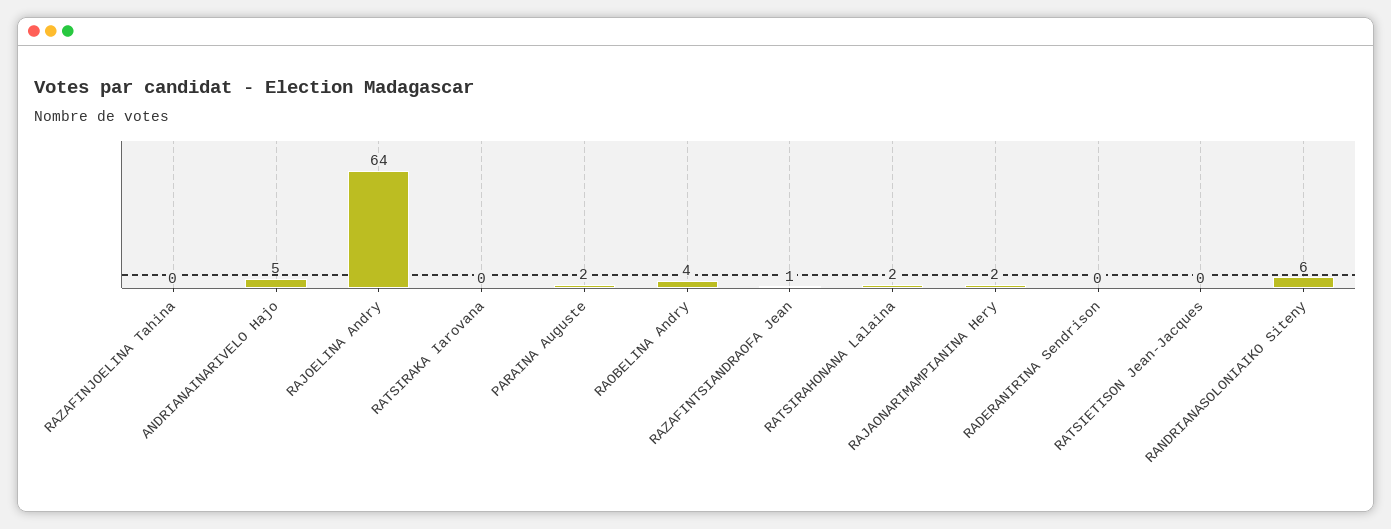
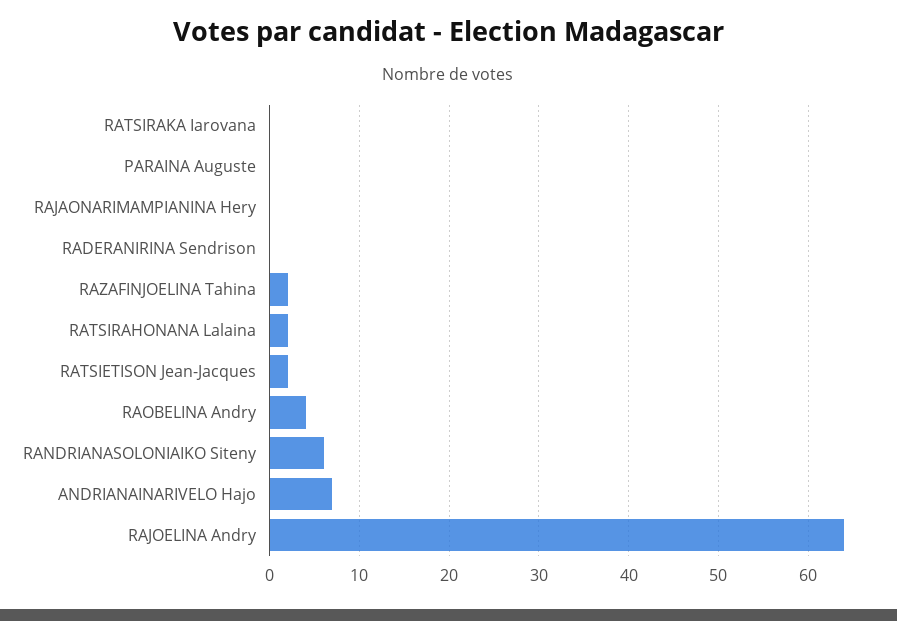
  {
-   "RAZAFINJOELINA Tahina": 0,
+   "RAZAFINJOELINA Tahina": 2,
-   "ANDRIANAINARIVELO Hajo": 5,
+   "ANDRIANAINARIVELO Hajo": 7,
    "RAJOELINA Andry": 64,
    "RATSIRAKA Iarovana": 0,
-   "PARAINA Auguste": 2,
+   "PARAINA Auguste": 0,
    "RAOBELINA Andry": 4,
-   "RAZAFINTSIANDRAOFA Jean": 1,
    "RATSIRAHONANA Lalaina": 2,
-   "RAJAONARIMAMPIANINA Hery": 2,
+   "RAJAONARIMAMPIANINA Hery": 0,
    "RADERANIRINA Sendrison": 0,
-   "RATSIETISON Jean-Jacques": 0,
+   "RATSIETISON Jean-Jacques": 2,
    "RANDRIANASOLONIAIKO Siteny": 6
  }

